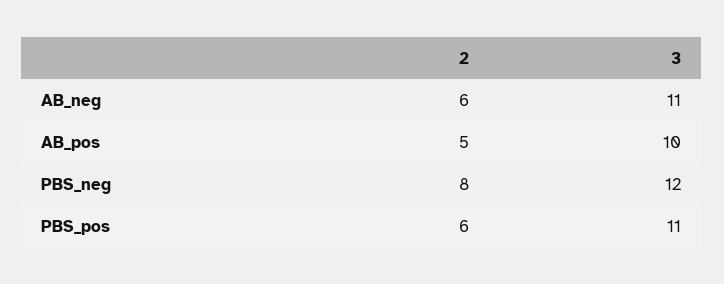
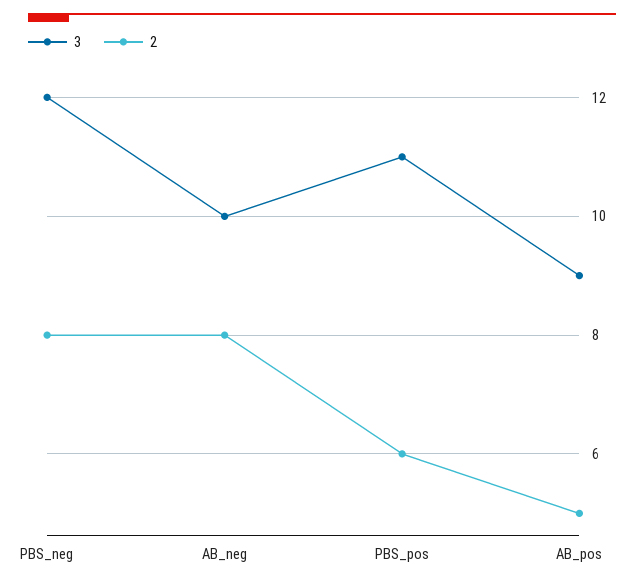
  {
    "2": {
-     "AB_neg": 6,
+     "AB_neg": 8,
      "AB_pos": 5,
      "PBS_neg": 8,
      "PBS_pos": 6
    },
    "3": {
-     "AB_neg": 11,
+     "AB_neg": 10,
-     "AB_pos": 10,
+     "AB_pos": 9,
      "PBS_neg": 12,
      "PBS_pos": 11
    }
  }

